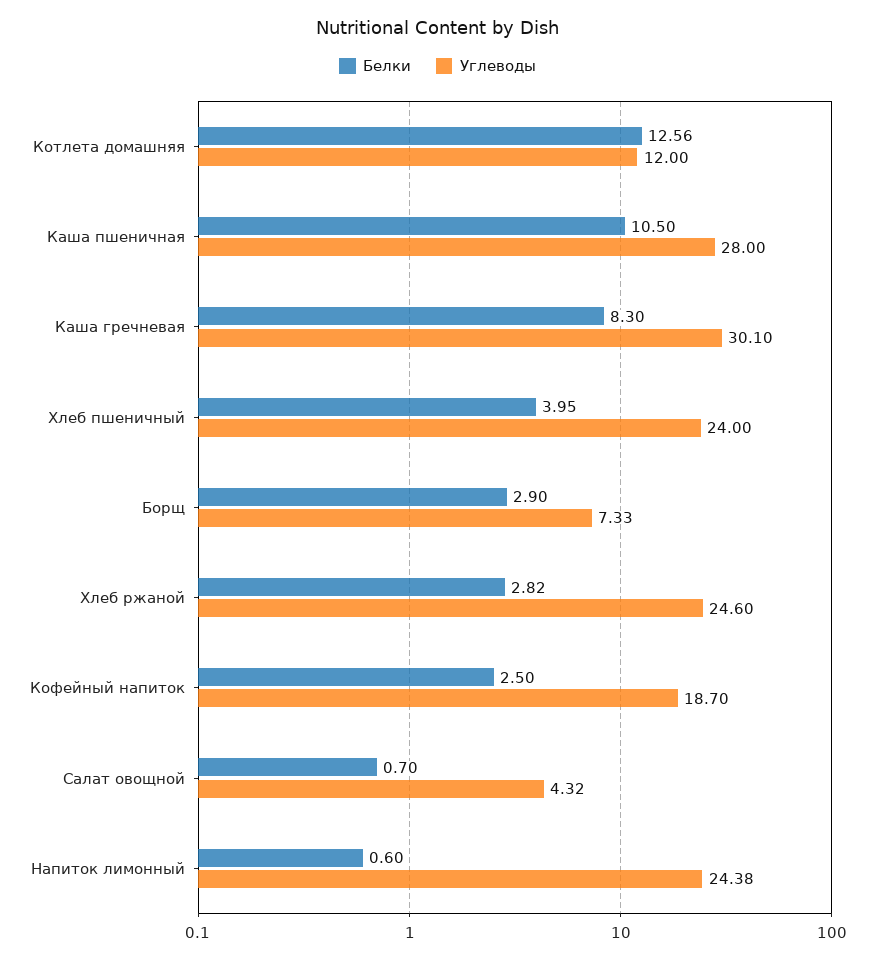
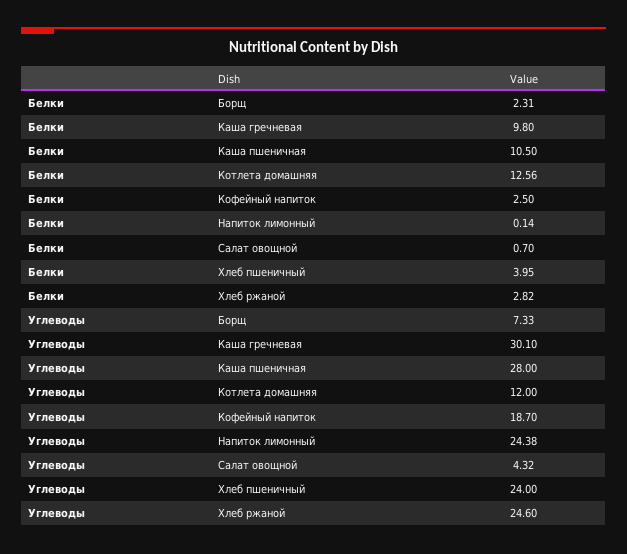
  {
    "Белки": {
      "Котлета домашняя": 12.56,
      "Каша пшеничная": 10.5,
-     "Каша гречневая": 8.3,
+     "Каша гречневая": 9.8,
      "Хлеб пшеничный": 3.95,
-     "Борщ": 2.9,
+     "Борщ": 2.31,
      "Хлеб ржаной": 2.82,
      "Кофейный напиток": 2.5,
      "Салат овощной": 0.7,
-     "Напиток лимонный": 0.6
+     "Напиток лимонный": 0.14
    },
    "Углеводы": {
      "Котлета домашняя": 12,
      "Каша пшеничная": 28,
      "Каша гречневая": 30.1,
      "Хлеб пшеничный": 24,
      "Борщ": 7.33,
      "Хлеб ржаной": 24.6,
      "Кофейный напиток": 18.7,
      "Салат овощной": 4.32,
      "Напиток лимонный": 24.38
    }
  }

